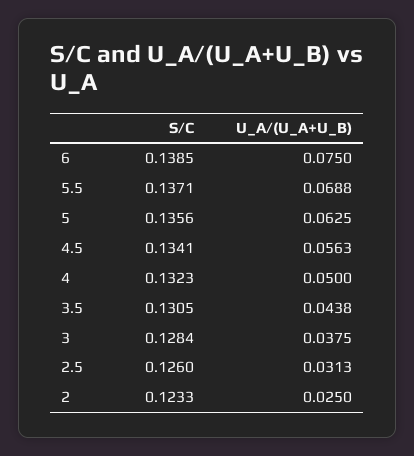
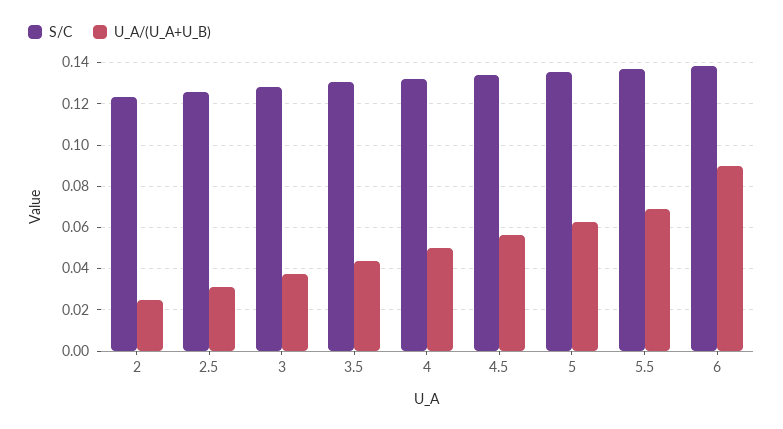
  {
    "S/C": {
      "6": 0.1385,
      "5.5": 0.1371,
      "5": 0.1356,
      "4.5": 0.1341,
      "4": 0.1323,
      "3.5": 0.1305,
      "3": 0.1284,
      "2.5": 0.126,
      "2": 0.1233
    },
    "U_A/(U_A+U_B)": {
-     "6": 0.075,
+     "6": 0.09,
      "5.5": 0.0688,
      "5": 0.0625,
      "4.5": 0.0563,
      "4": 0.05,
      "3.5": 0.0438,
      "3": 0.0375,
      "2.5": 0.0313,
      "2": 0.025
    }
  }

